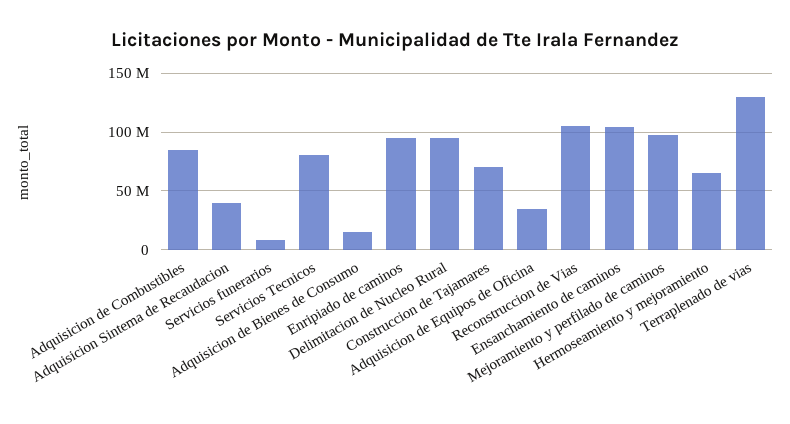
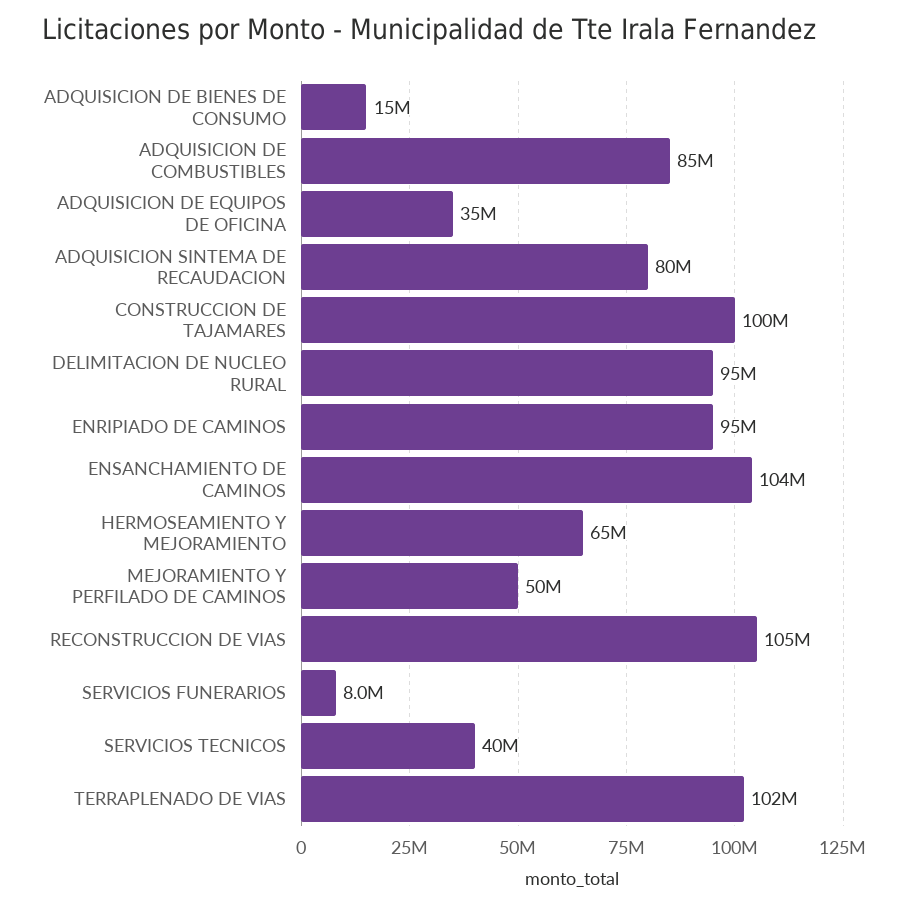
  {
    "Adquisicion de Combustibles": 85000000,
-   "Adquisicion Sintema de Recaudacion": 40000000,
+   "Adquisicion Sintema de Recaudacion": 80000000,
    "Servicios funerarios": 8000000,
-   "Servicios Tecnicos": 80000000,
+   "Servicios Tecnicos": 40000000,
    "Adquisicion de Bienes de Consumo": 15000000,
    "Enripiado de caminos": 95000000,
    "Delimitacion de Nucleo Rural": 95000000,
-   "Construccion de Tajamares": 70000000,
+   "Construccion de Tajamares": 100000000,
    "Adquisicion de Equipos de Oficina": 35000000,
    "Reconstruccion de Vias": 105000000,
    "Ensanchamiento de caminos": 104000000,
-   "Mejoramiento y perfilado de caminos": 100000000,
+   "Mejoramiento y perfilado de caminos": 50000000,
    "Hermoseamiento y mejoramiento": 65000000,
-   "Terraplenado de vias": 130000000
+   "Terraplenado de vias": 102000000
  }

